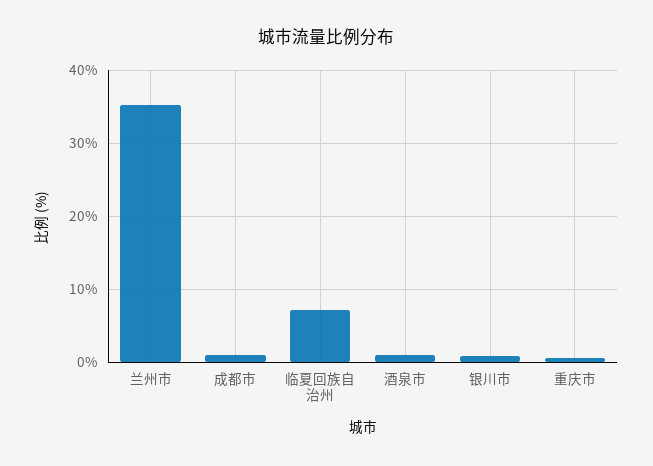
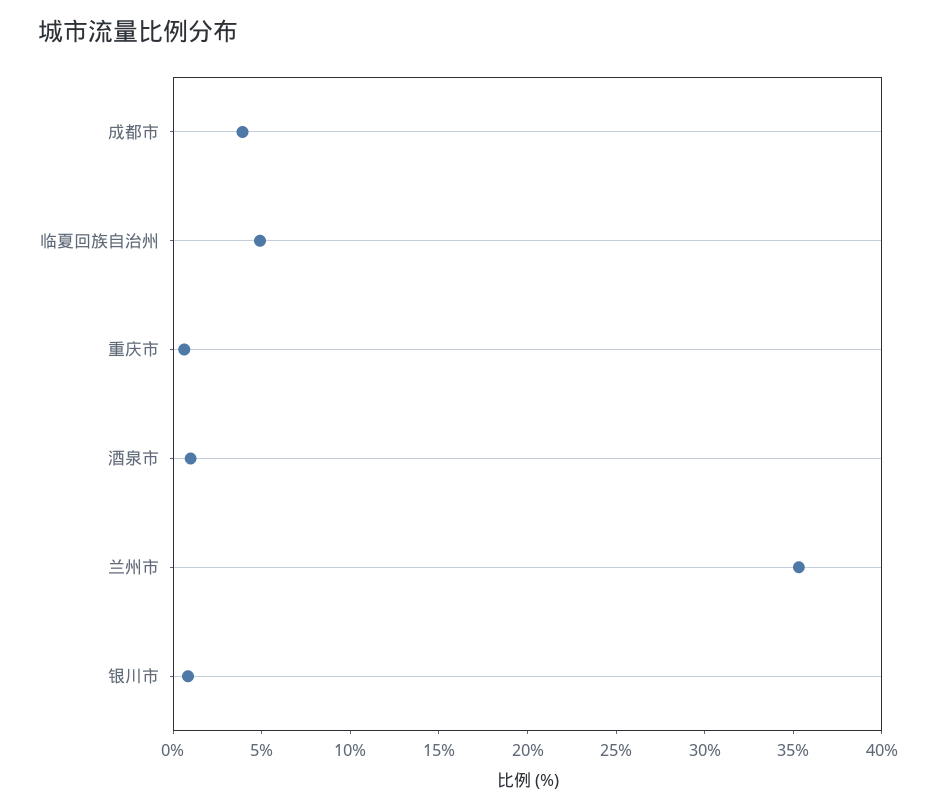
  {
    "兰州市": 35,
-   "成都市": 1,
+   "成都市": 4,
-   "临夏回族自治州": 7,
+   "临夏回族自治州": 5,
    "酒泉市": 1,
    "银川市": 1,
    "重庆市": 1
  }

